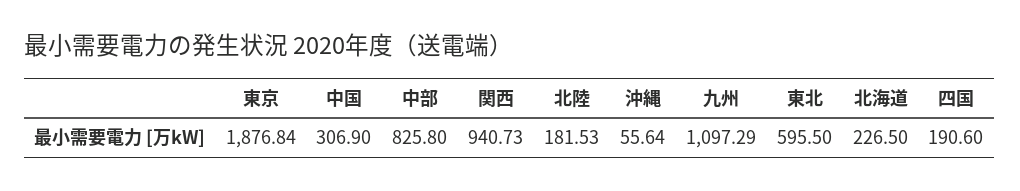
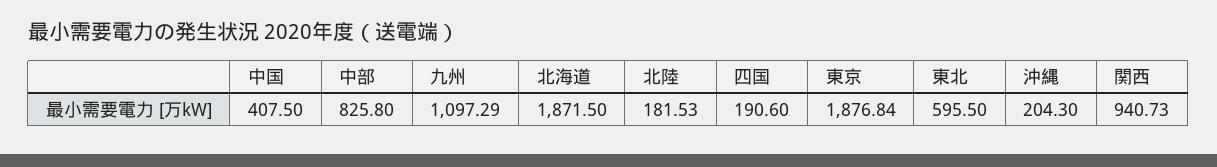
  {
    "東京": 1876.84,
-   "中国": 306.9,
+   "中国": 407.5,
    "中部": 825.8,
    "関西": 940.73,
    "北陸": 181.53,
-   "沖縄": 55.64,
+   "沖縄": 204.3,
    "九州": 1097.29,
    "東北": 595.5,
-   "北海道": 226.5,
+   "北海道": 1871.5,
    "四国": 190.6
  }

